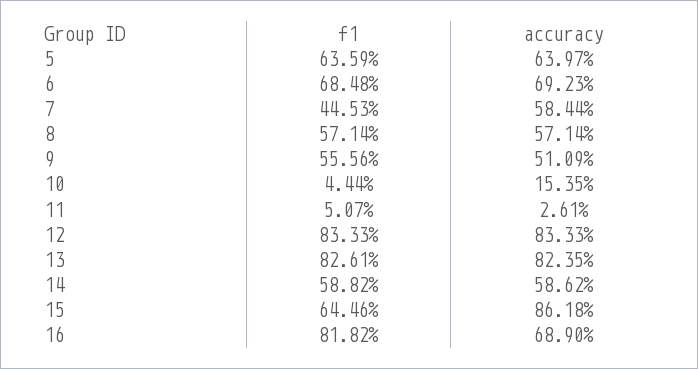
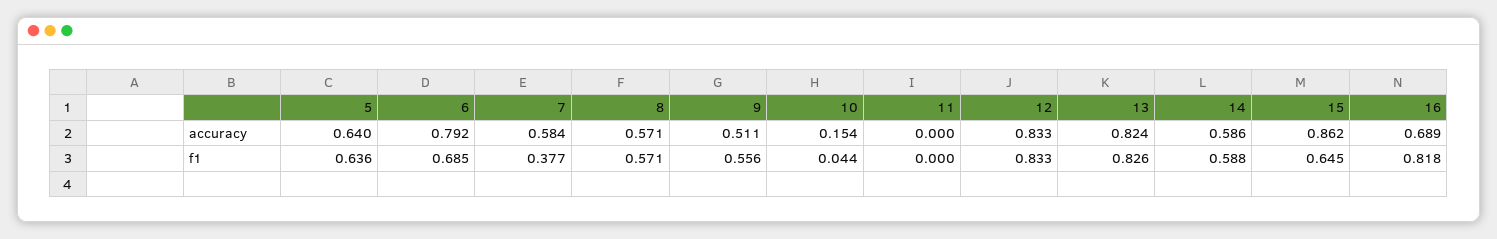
  {
    "f1": {
      "5": 0.6359,
      "6": 0.6848,
-     "7": 0.4453,
+     "7": 0.377,
      "8": 0.5714,
      "9": 0.5556,
      "10": 0.0444,
-     "11": 0.0507,
+     "11": 0,
      "12": 0.8333,
      "13": 0.8261,
      "14": 0.5882,
      "15": 0.6446,
      "16": 0.8182
    },
    "accuracy": {
      "5": 0.6397,
-     "6": 0.6923,
+     "6": 0.792,
      "7": 0.5844,
      "8": 0.5714,
      "9": 0.5109,
      "10": 0.1535,
-     "11": 0.0261,
+     "11": 0,
      "12": 0.8333,
      "13": 0.8235,
      "14": 0.5862,
      "15": 0.8618,
      "16": 0.689
    }
  }

